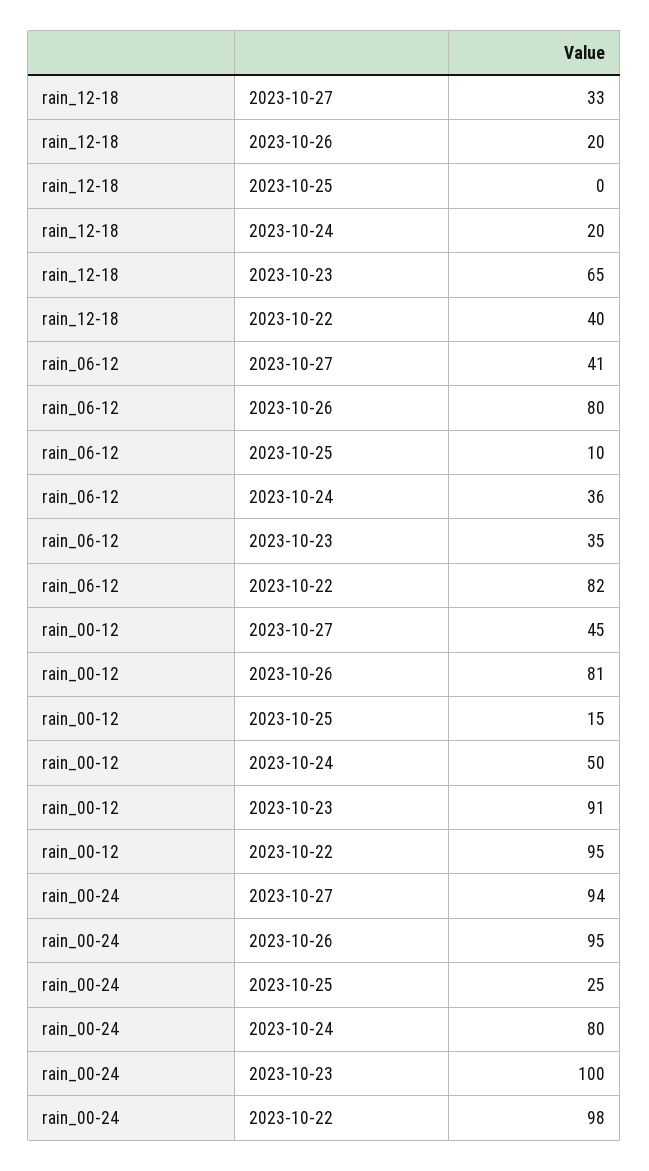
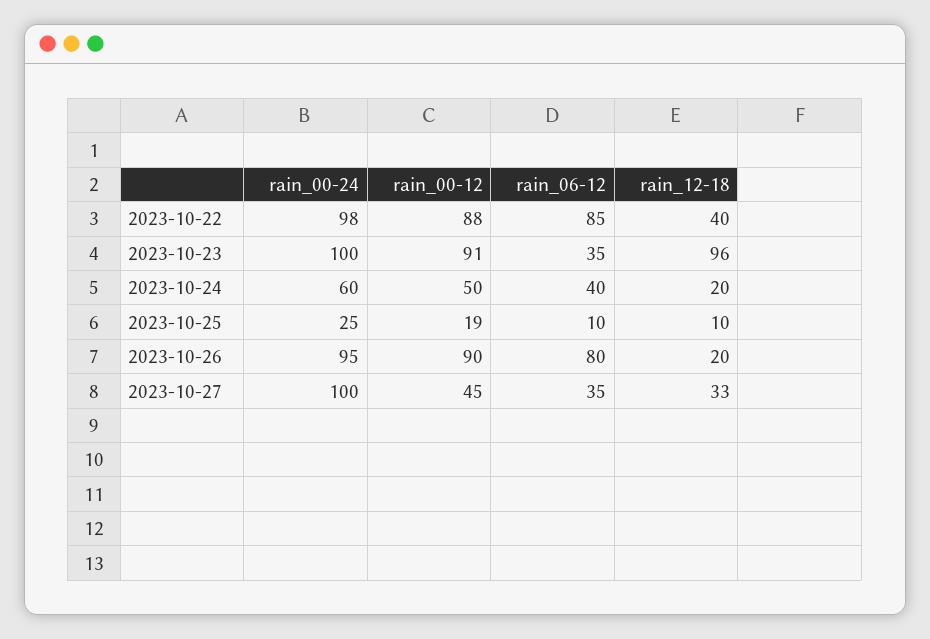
  {
    "rain_12-18": {
      "2023-10-27": 33,
      "2023-10-26": 20,
-     "2023-10-25": 0,
+     "2023-10-25": 10,
      "2023-10-24": 20,
-     "2023-10-23": 65,
+     "2023-10-23": 96,
      "2023-10-22": 40
    },
    "rain_06-12": {
-     "2023-10-27": 41,
+     "2023-10-27": 35,
      "2023-10-26": 80,
      "2023-10-25": 10,
-     "2023-10-24": 36,
+     "2023-10-24": 40,
      "2023-10-23": 35,
-     "2023-10-22": 82
+     "2023-10-22": 85
    },
    "rain_00-12": {
      "2023-10-27": 45,
-     "2023-10-26": 81,
+     "2023-10-26": 90,
-     "2023-10-25": 15,
+     "2023-10-25": 19,
      "2023-10-24": 50,
      "2023-10-23": 91,
-     "2023-10-22": 95
+     "2023-10-22": 88
    },
    "rain_00-24": {
-     "2023-10-27": 94,
+     "2023-10-27": 100,
      "2023-10-26": 95,
      "2023-10-25": 25,
-     "2023-10-24": 80,
+     "2023-10-24": 60,
      "2023-10-23": 100,
      "2023-10-22": 98
    }
  }

